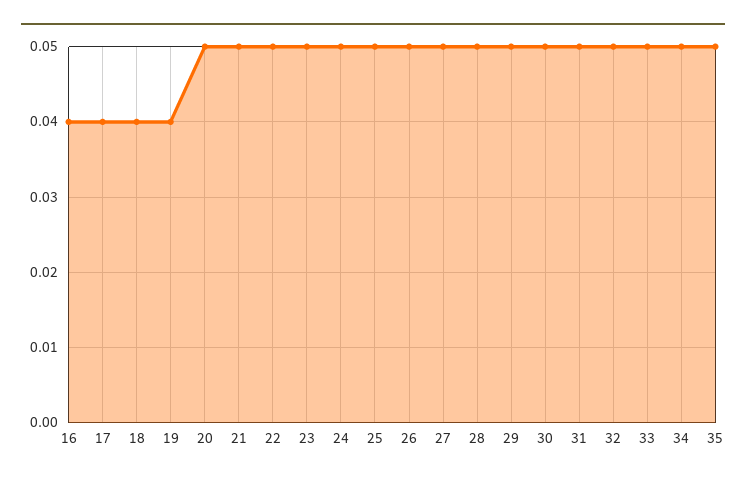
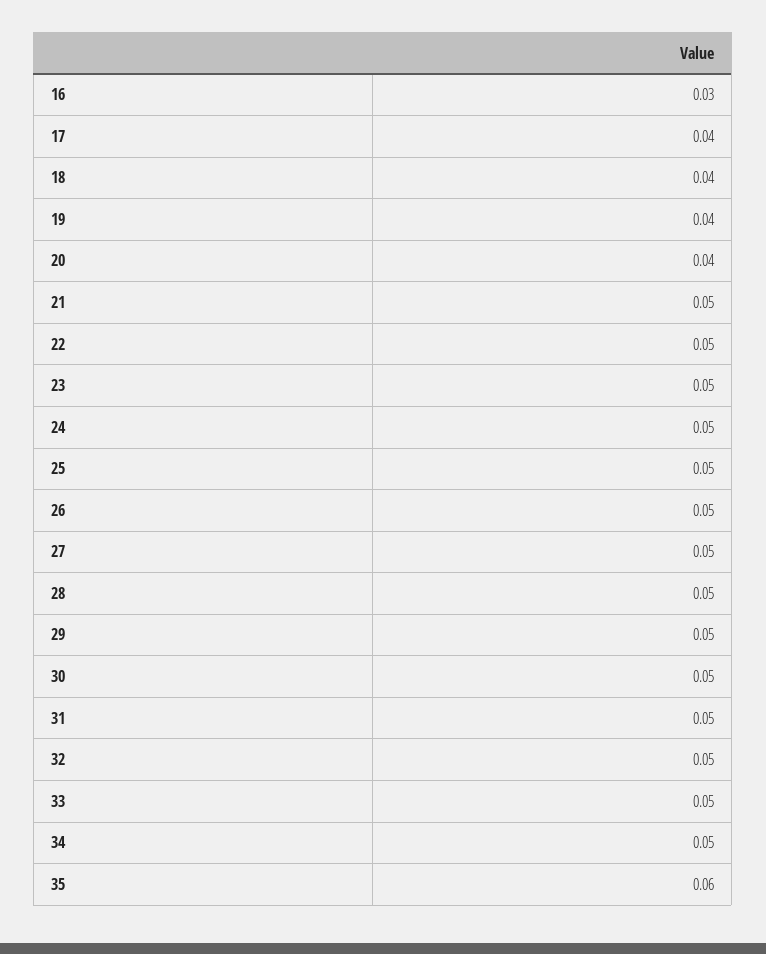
  {
-   "16": 0.04,
+   "16": 0.03,
    "17": 0.04,
    "18": 0.04,
    "19": 0.04,
-   "20": 0.05,
+   "20": 0.04,
    "21": 0.05,
    "22": 0.05,
    "23": 0.05,
    "24": 0.05,
    "25": 0.05,
    "26": 0.05,
    "27": 0.05,
    "28": 0.05,
    "29": 0.05,
    "30": 0.05,
    "31": 0.05,
    "32": 0.05,
    "33": 0.05,
    "34": 0.05,
-   "35": 0.05
+   "35": 0.06
  }

